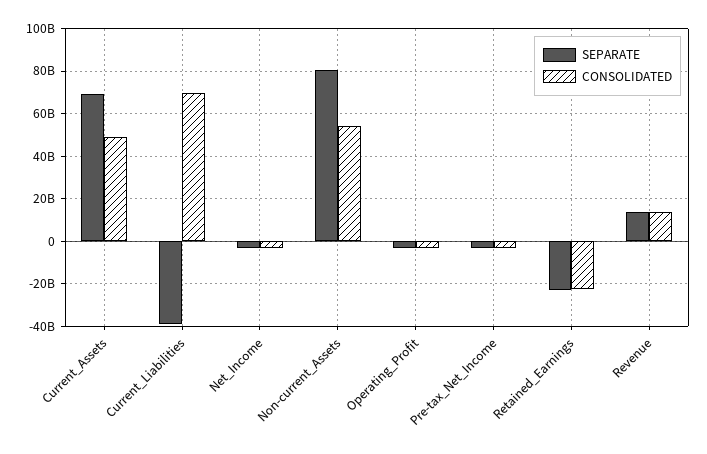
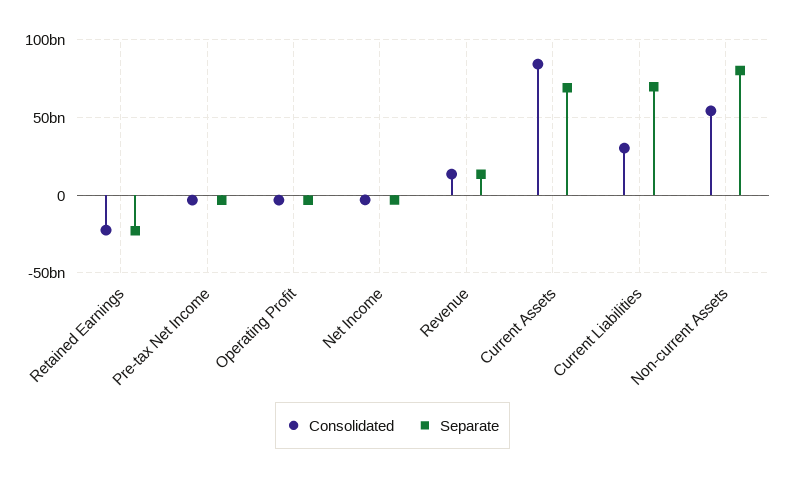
  {
    "SEPARATE": {
      "Current_Assets": 70000000000,
-     "Current_Liabilities": -40000000000,
+     "Current_Liabilities": 70000000000,
      "Net_Income": -5000000000,
      "Non-current_Assets": 80000000000,
      "Operating_Profit": -5000000000,
      "Pre-tax_Net_Income": -5000000000,
      "Retained_Earnings": -25000000000,
      "Revenue": 15000000000
    },
    "CONSOLIDATED": {
-     "Current_Assets": 50000000000,
+     "Current_Assets": 85000000000,
-     "Current_Liabilities": 70000000000,
+     "Current_Liabilities": 30000000000,
      "Net_Income": -5000000000,
      "Non-current_Assets": 55000000000,
      "Operating_Profit": -5000000000,
      "Pre-tax_Net_Income": -5000000000,
      "Retained_Earnings": -20000000000,
      "Revenue": 15000000000
    }
  }

